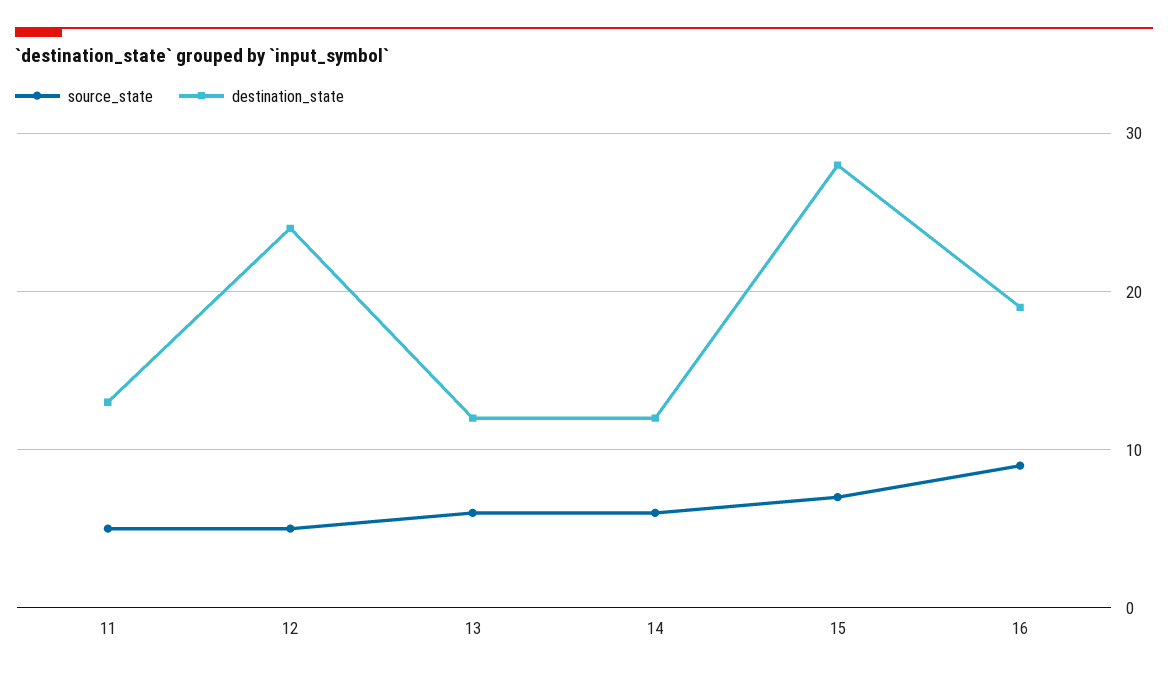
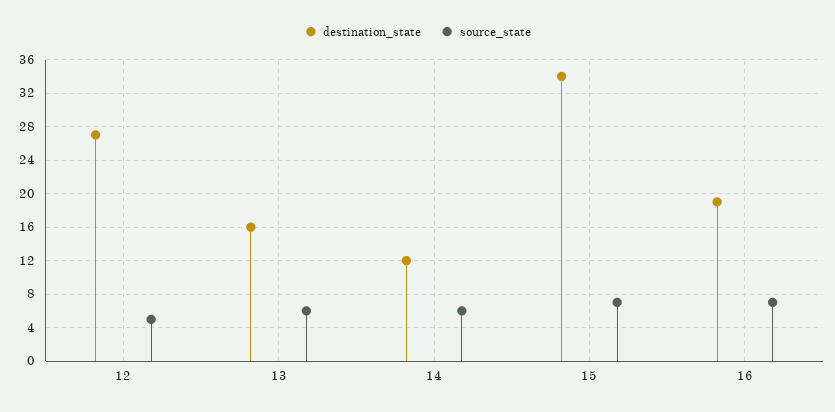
  {
    "source_state": {
-     "11": 5,
      "12": 5,
      "13": 6,
      "14": 6,
      "15": 7,
-     "16": 9
+     "16": 7
    },
    "destination_state": {
-     "11": 13,
-     "12": 24,
+     "12": 27,
-     "13": 12,
+     "13": 16,
      "14": 12,
-     "15": 28,
+     "15": 34,
      "16": 19
    }
  }

